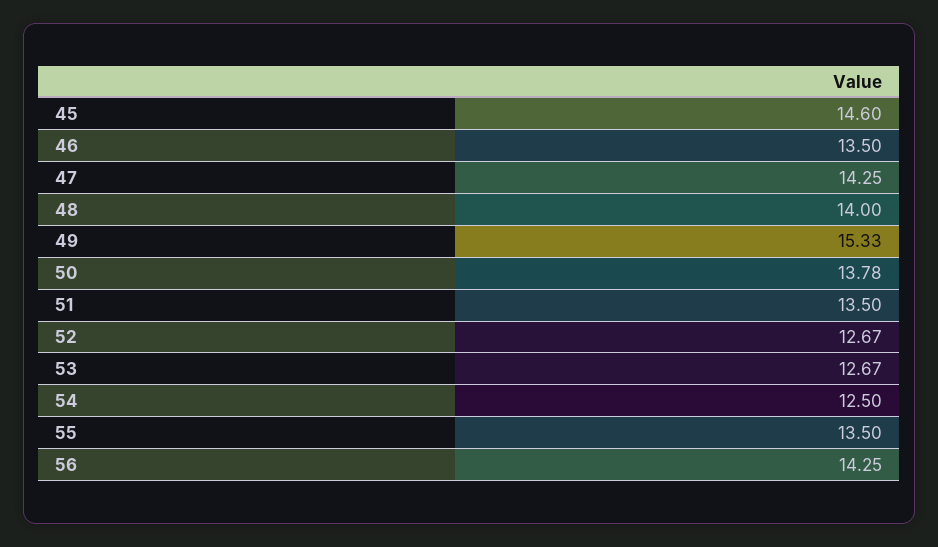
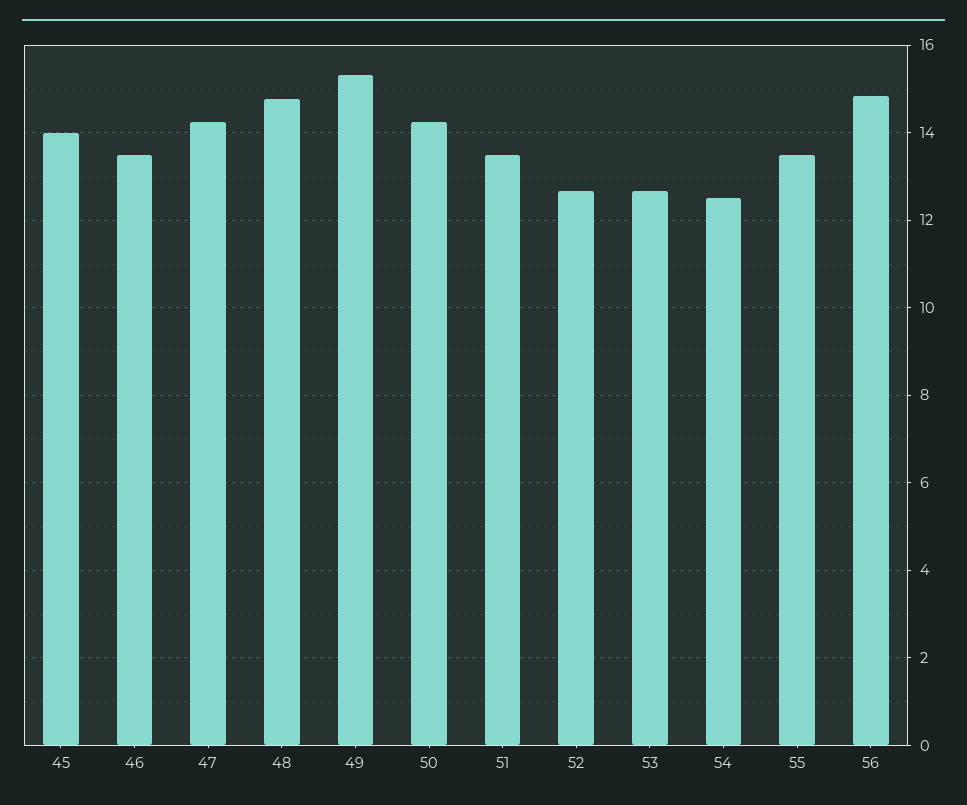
  {
-   "45": 14.6,
+   "45": 14,
    "46": 13.5,
    "47": 14.25,
-   "48": 14,
+   "48": 14.8,
    "49": 15.33,
-   "50": 13.78,
+   "50": 14.2,
    "51": 13.5,
    "52": 12.67,
    "53": 12.67,
    "54": 12.5,
    "55": 13.5,
-   "56": 14.25
+   "56": 14.8
  }

